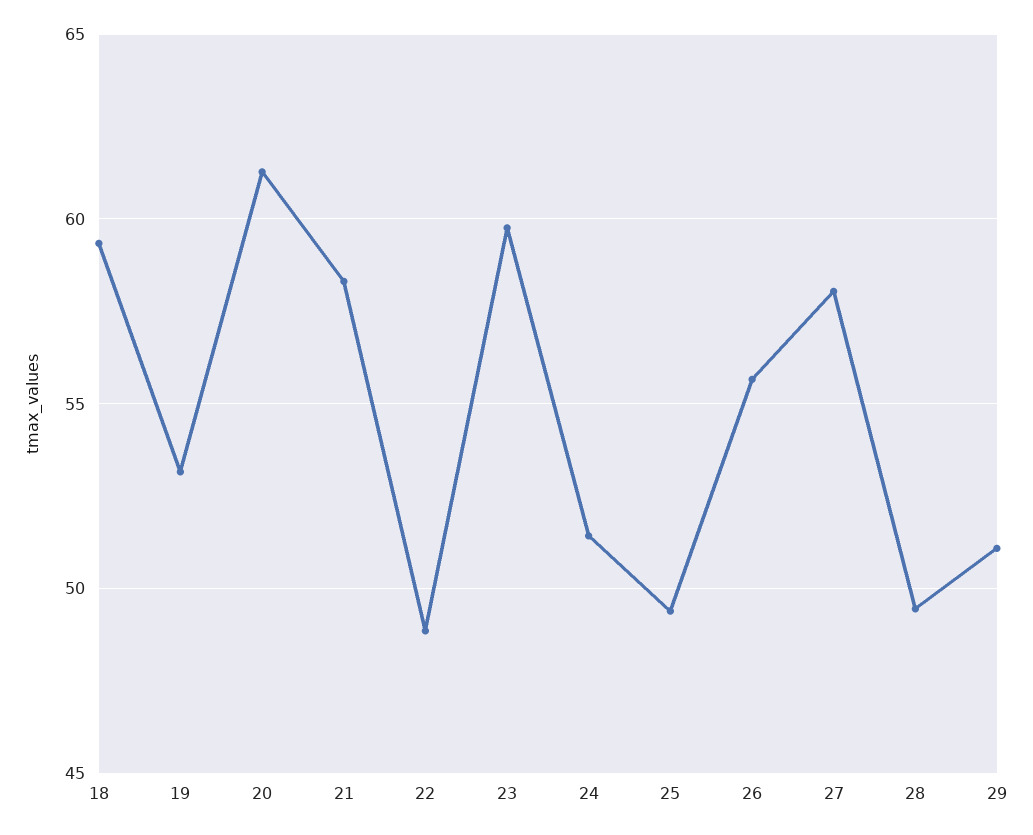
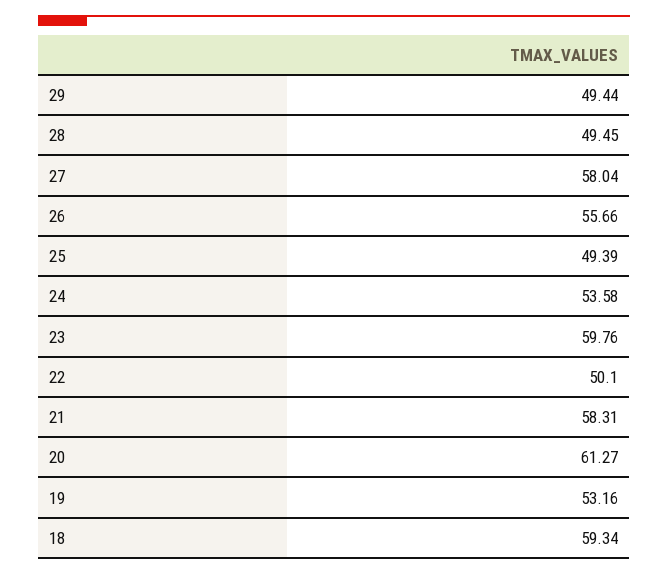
  {
    "18": 59.34,
    "19": 53.16,
    "20": 61.27,
    "21": 58.31,
-   "22": 49,
+   "22": 50.1,
    "23": 59.76,
-   "24": 51.5,
+   "24": 53.58,
    "25": 49.39,
    "26": 55.66,
    "27": 58.04,
    "28": 49.45,
-   "29": 51
+   "29": 49.44
  }

